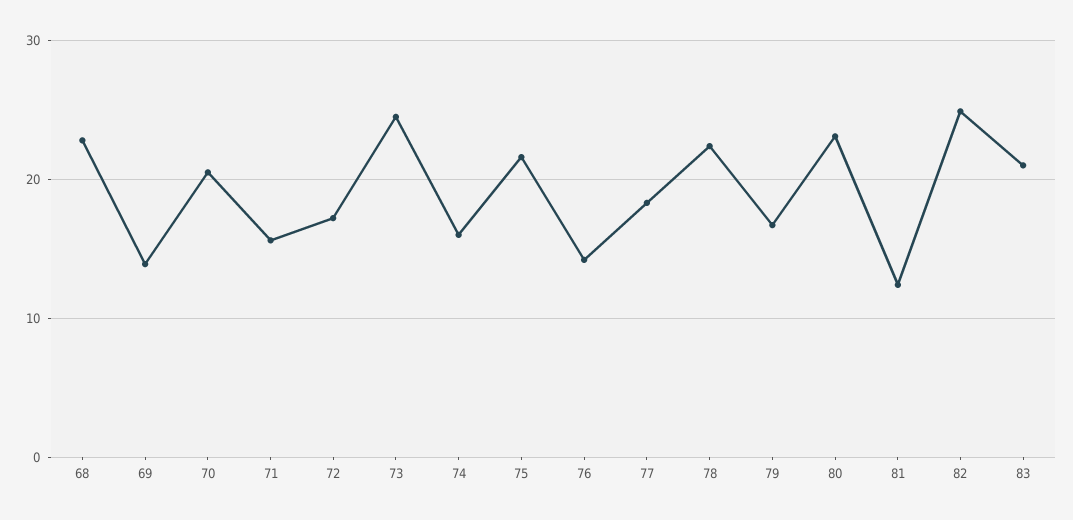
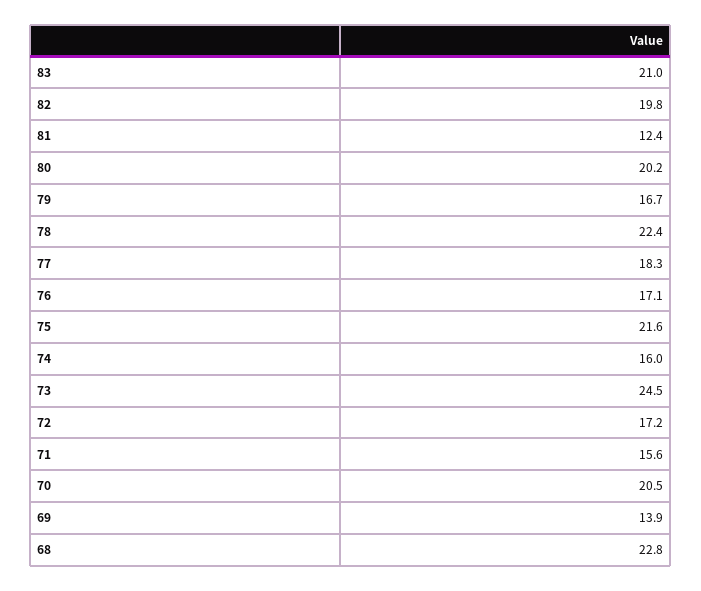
  {
    "68": 22.8,
    "69": 13.9,
    "70": 20.5,
    "71": 15.6,
    "72": 17.2,
    "73": 24.5,
    "74": 16,
    "75": 21.6,
-   "76": 14,
+   "76": 17.1,
    "77": 18.3,
    "78": 22.4,
    "79": 16.7,
-   "80": 23,
+   "80": 20.2,
    "81": 12.4,
-   "82": 25,
+   "82": 19.8,
    "83": 21
  }

